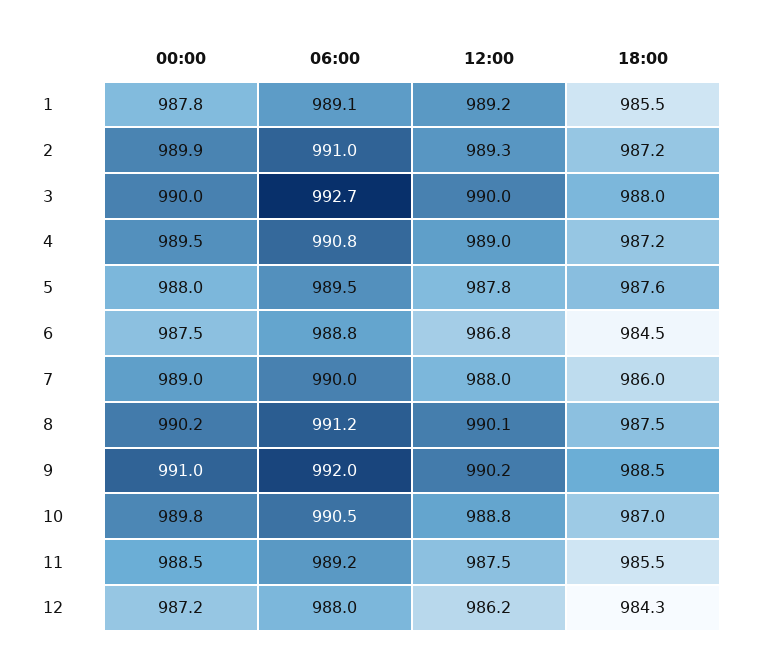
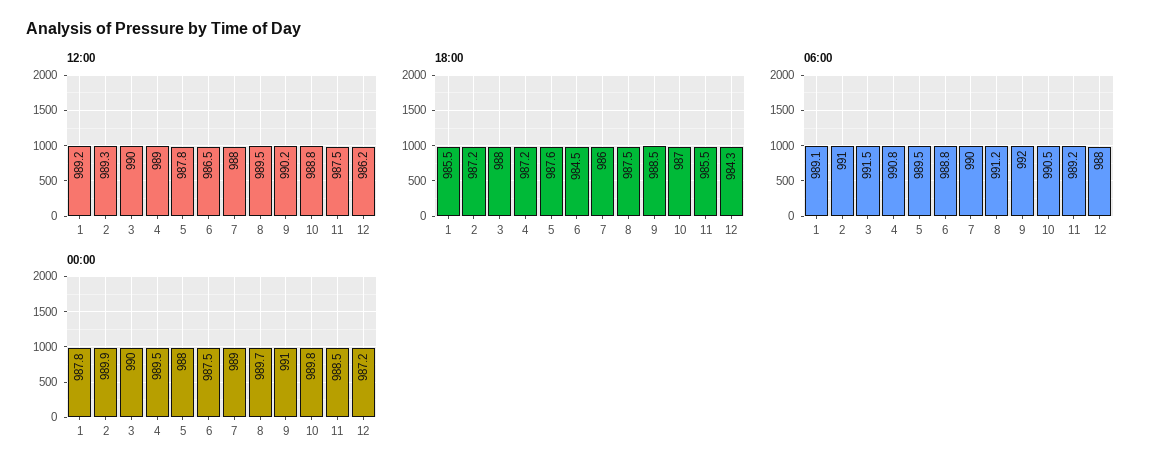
  {
    "00:00": {
      "1": 987.8,
      "2": 989.9,
      "3": 990,
      "4": 989.5,
      "5": 988,
      "6": 987.5,
      "7": 989,
-     "8": 990.2,
+     "8": 989.7,
      "9": 991,
      "10": 989.8,
      "11": 988.5,
      "12": 987.2
    },
    "06:00": {
      "1": 989.1,
      "2": 991,
-     "3": 992.7,
+     "3": 991.5,
      "4": 990.8,
      "5": 989.5,
      "6": 988.8,
      "7": 990,
      "8": 991.2,
      "9": 992,
      "10": 990.5,
      "11": 989.2,
      "12": 988
    },
    "12:00": {
      "1": 989.2,
      "2": 989.3,
      "3": 990,
      "4": 989,
      "5": 987.8,
-     "6": 986.8,
+     "6": 986.5,
      "7": 988,
-     "8": 990.1,
+     "8": 989.5,
      "9": 990.2,
      "10": 988.8,
      "11": 987.5,
      "12": 986.2
    },
    "18:00": {
      "1": 985.5,
      "2": 987.2,
      "3": 988,
      "4": 987.2,
      "5": 987.6,
      "6": 984.5,
      "7": 986,
      "8": 987.5,
      "9": 988.5,
      "10": 987,
      "11": 985.5,
      "12": 984.3
    }
  }

